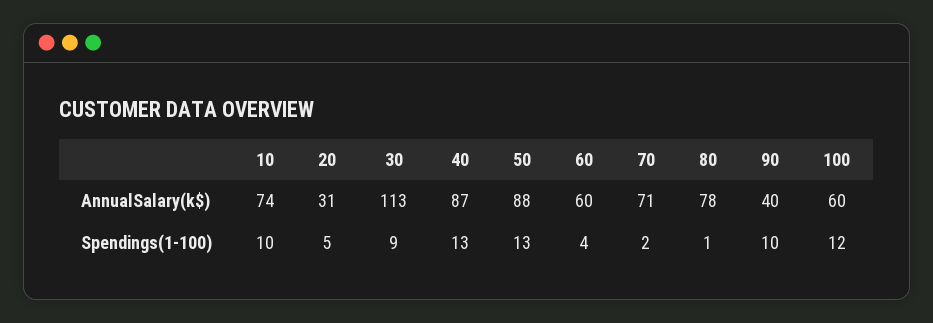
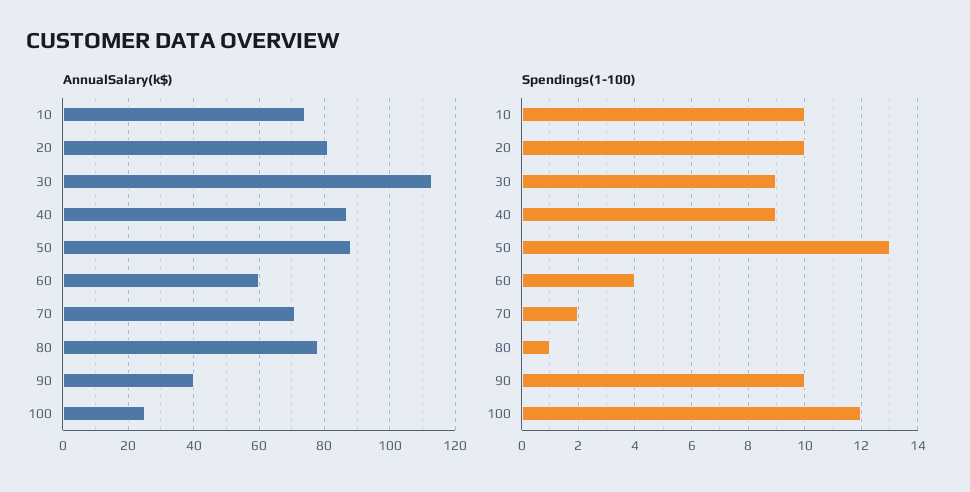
  {
    "AnnualSalary(k$)": {
      "10": 74,
-     "20": 31,
+     "20": 80,
      "30": 113,
      "40": 87,
      "50": 88,
      "60": 60,
      "70": 71,
      "80": 78,
      "90": 40,
-     "100": 60
+     "100": 25
    },
    "Spendings(1-100)": {
      "10": 10,
-     "20": 5,
+     "20": 10,
      "30": 9,
-     "40": 13,
+     "40": 9,
      "50": 13,
      "60": 4,
      "70": 2,
      "80": 1,
      "90": 10,
      "100": 12
    }
  }

